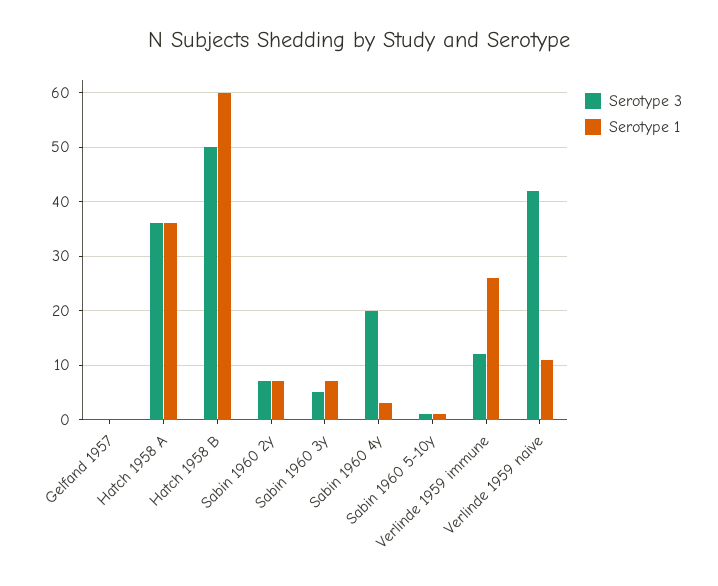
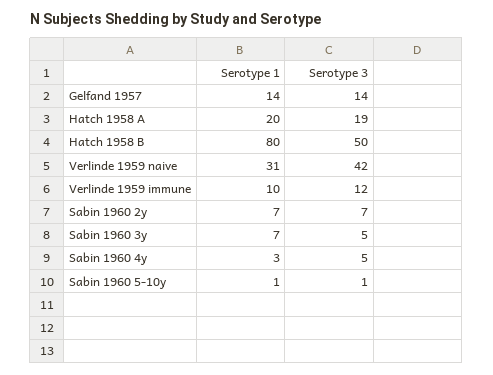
  {
    "Serotype 3": {
-     "Gelfand 1957": 0,
+     "Gelfand 1957": 14,
-     "Hatch 1958 A": 35,
+     "Hatch 1958 A": 19,
      "Hatch 1958 B": 50,
      "Sabin 1960 2y": 7,
      "Sabin 1960 3y": 5,
-     "Sabin 1960 4y": 20,
+     "Sabin 1960 4y": 5,
      "Sabin 1960 5-10y": 1,
      "Verlinde 1959 immune": 12,
      "Verlinde 1959 naive": 42
    },
    "Serotype 1": {
-     "Gelfand 1957": 0,
+     "Gelfand 1957": 14,
-     "Hatch 1958 A": 35,
+     "Hatch 1958 A": 20,
-     "Hatch 1958 B": 60,
+     "Hatch 1958 B": 80,
      "Sabin 1960 2y": 7,
      "Sabin 1960 3y": 7,
      "Sabin 1960 4y": 3,
      "Sabin 1960 5-10y": 1,
-     "Verlinde 1959 immune": 25,
+     "Verlinde 1959 immune": 10,
-     "Verlinde 1959 naive": 10
+     "Verlinde 1959 naive": 31
    }
  }

